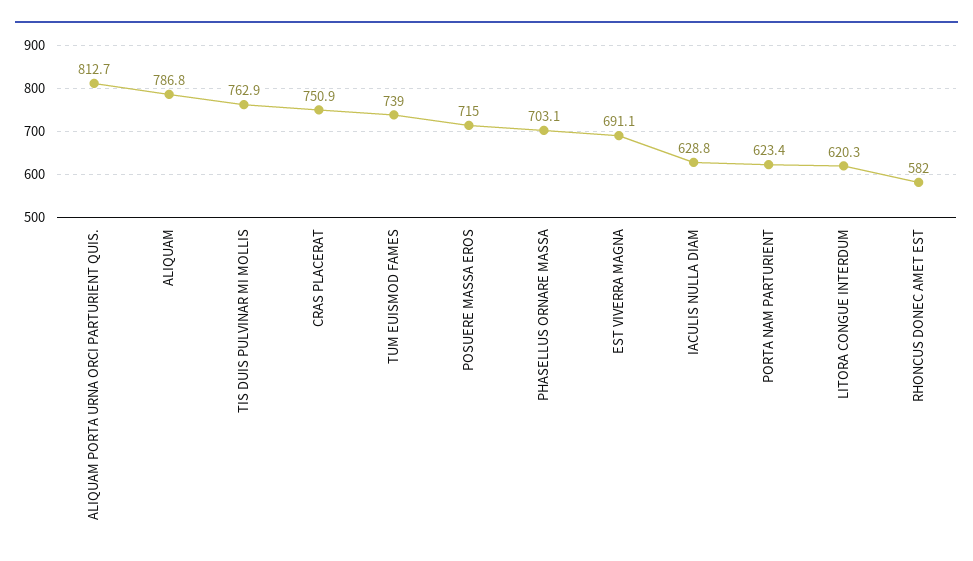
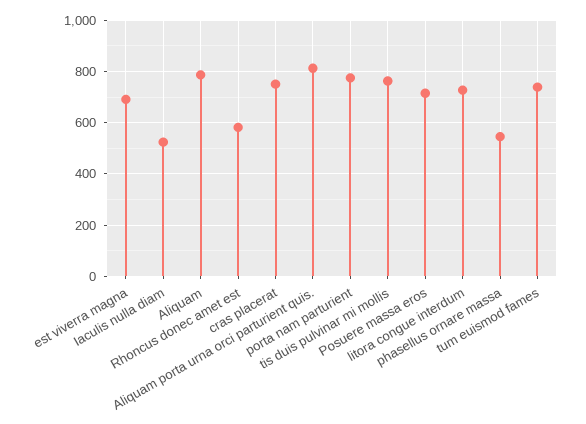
  {
    "ALIQUAM PORTA URNA ORCI PARTURIENT QUIS.": 812.7,
    "ALIQUAM": 786.8,
    "TIS DUIS PULVINAR MI MOLLIS": 762.9,
    "CRAS PLACERAT": 750.9,
    "TUM EUISMOD FAMES": 739,
    "POSUERE MASSA EROS": 715,
-   "PHASELLUS ORNARE MASSA": 703.1,
+   "PHASELLUS ORNARE MASSA": 550,
    "EST VIVERRA MAGNA": 691.1,
-   "IACULIS NULLA DIAM": 628.8,
+   "IACULIS NULLA DIAM": 525,
-   "PORTA NAM PARTURIENT": 623.4,
+   "PORTA NAM PARTURIENT": 775,
-   "LITORA CONGUE INTERDUM": 620.3,
+   "LITORA CONGUE INTERDUM": 725,
    "RHONCUS DONEC AMET EST": 582
  }

